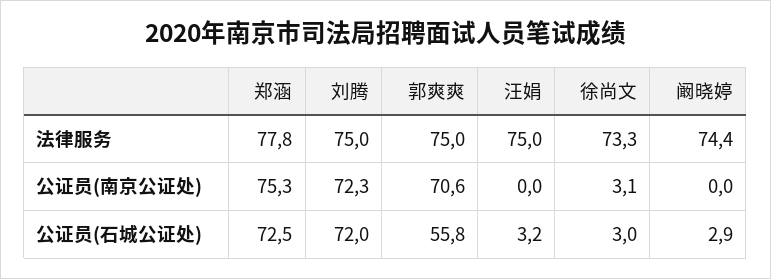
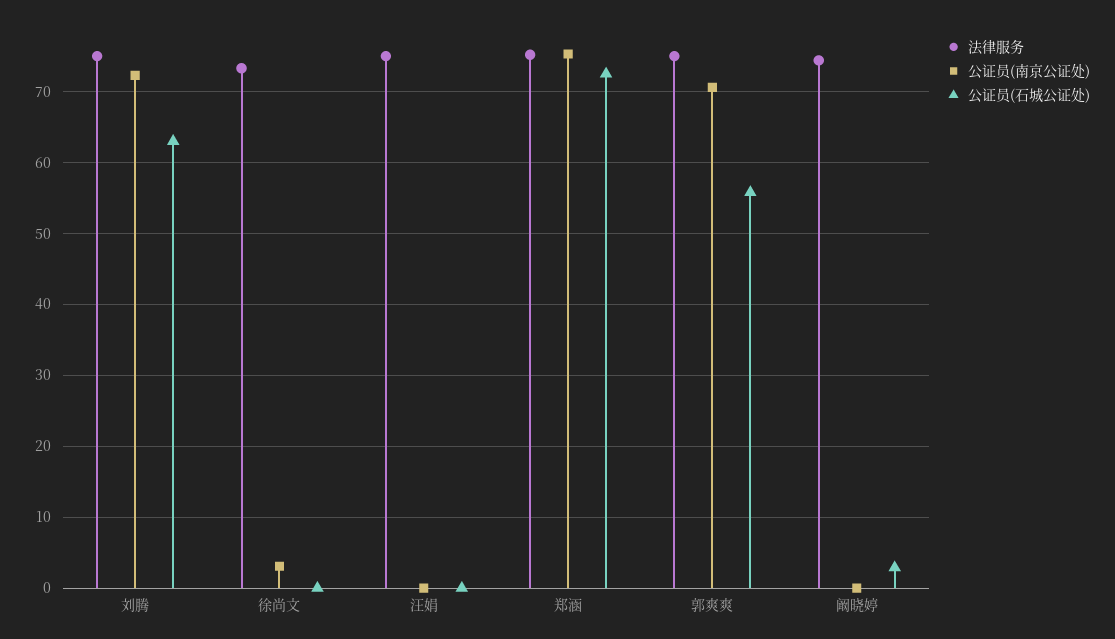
  {
    "法律服务": {
-     "郑涵": 77.8,
+     "郑涵": 75,
      "刘腾": 75,
      "郭爽爽": 75,
      "汪娟": 75,
      "徐尚文": 73.3,
      "阚晓婷": 74.4
    },
    "公证员(南京公证处)": {
      "郑涵": 75.3,
      "刘腾": 72.3,
      "郭爽爽": 70.6,
      "汪娟": 0,
      "徐尚文": 3.1,
      "阚晓婷": 0
    },
    "公证员(石城公证处)": {
      "郑涵": 72.5,
-     "刘腾": 72,
+     "刘腾": 63,
      "郭爽爽": 55.8,
-     "汪娟": 3.2,
+     "汪娟": 0,
-     "徐尚文": 3,
+     "徐尚文": 0,
      "阚晓婷": 2.9
    }
  }

